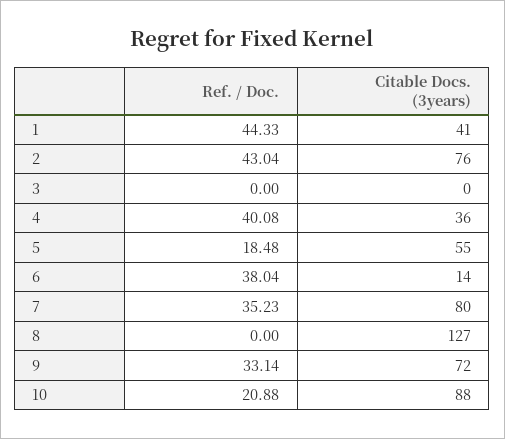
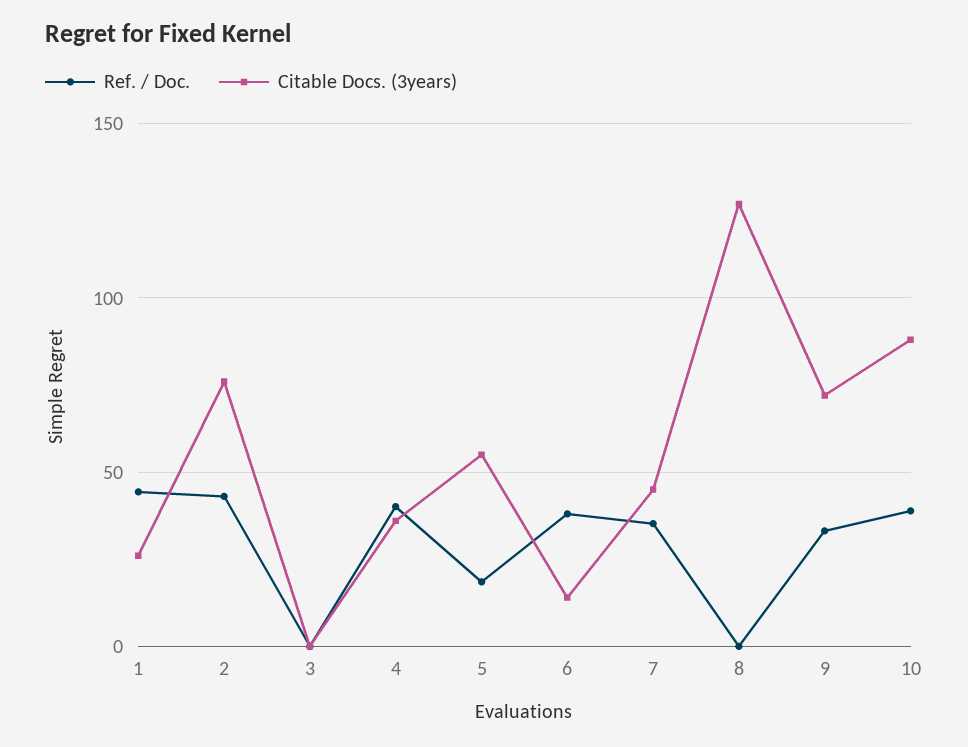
  {
    "Ref. / Doc.": {
      "1": 44.33,
      "2": 43.04,
      "3": 0,
      "4": 40.08,
      "5": 18.48,
      "6": 38.04,
      "7": 35.23,
      "8": 0,
      "9": 33.14,
-     "10": 20.88
+     "10": 40
    },
    "Citable Docs. (3years)": {
-     "1": 41,
+     "1": 25,
      "2": 76,
      "3": 0,
      "4": 36,
      "5": 55,
      "6": 14,
-     "7": 80,
+     "7": 45,
      "8": 127,
      "9": 72,
      "10": 88
    }
  }

